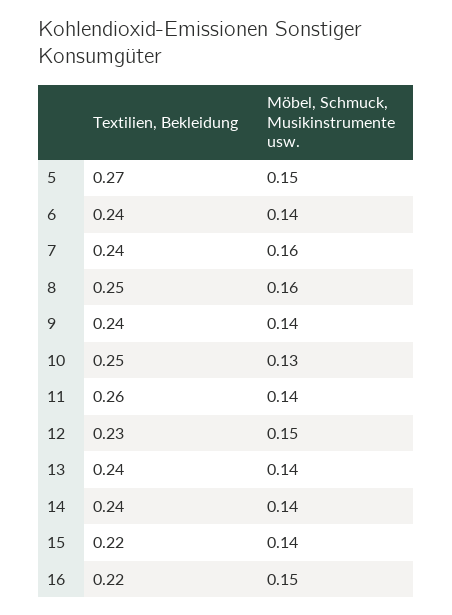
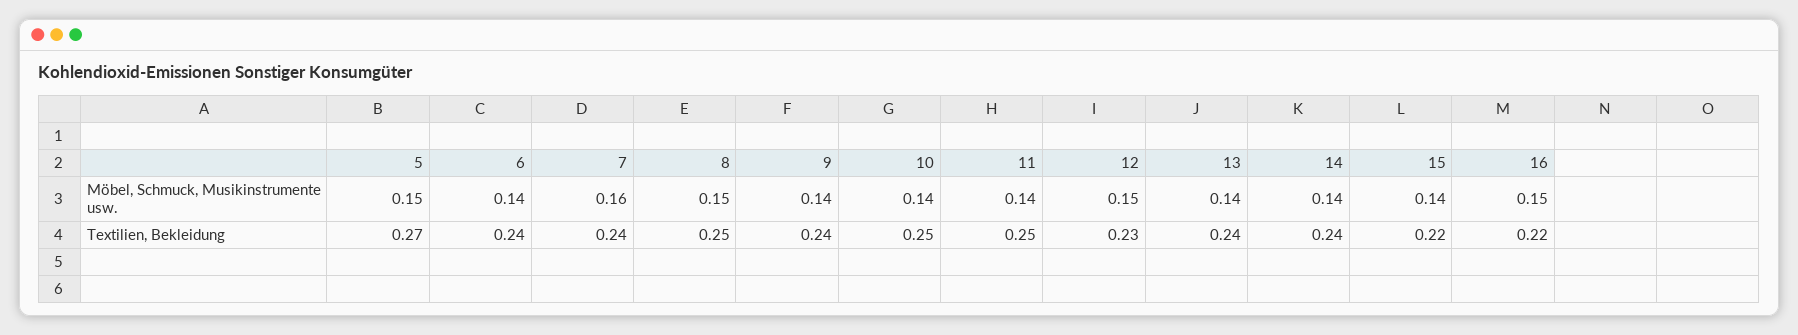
  {
    "Textilien, Bekleidung": {
      "5": 0.27,
      "6": 0.24,
      "7": 0.24,
      "8": 0.25,
      "9": 0.24,
      "10": 0.25,
-     "11": 0.26,
+     "11": 0.25,
      "12": 0.23,
      "13": 0.24,
      "14": 0.24,
      "15": 0.22,
      "16": 0.22
    },
    "Möbel, Schmuck, Musikinstrumente usw.": {
      "5": 0.15,
      "6": 0.14,
      "7": 0.16,
-     "8": 0.16,
+     "8": 0.15,
      "9": 0.14,
-     "10": 0.13,
+     "10": 0.14,
      "11": 0.14,
      "12": 0.15,
      "13": 0.14,
      "14": 0.14,
      "15": 0.14,
      "16": 0.15
    }
  }

